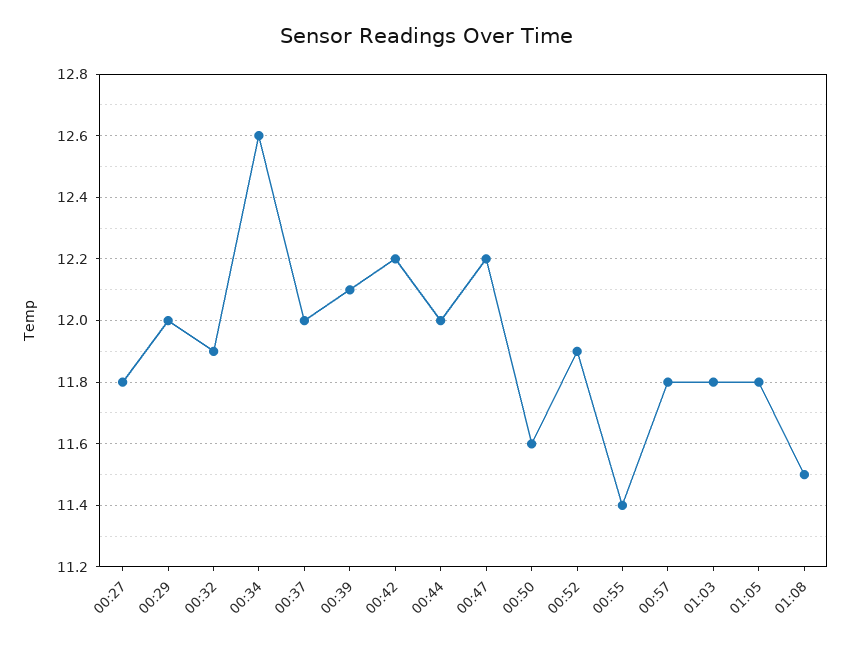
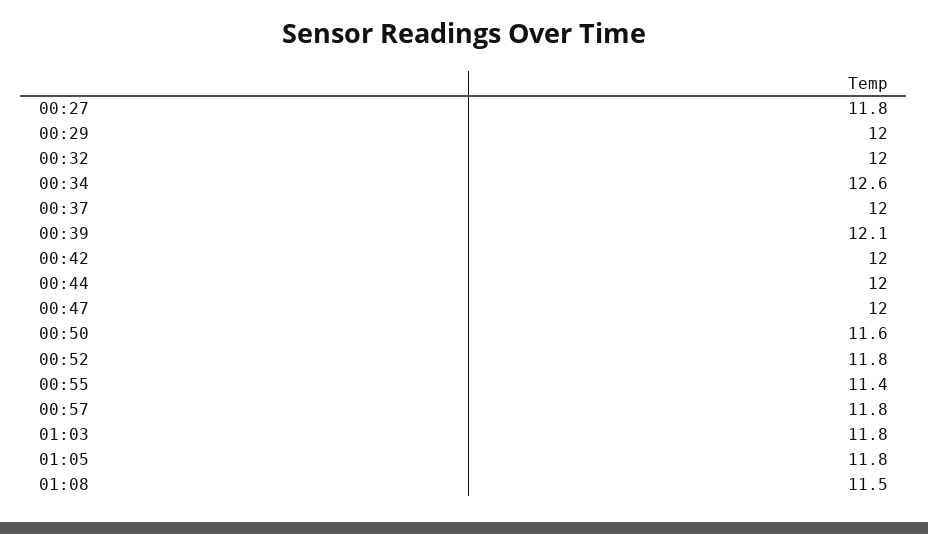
  {
    "00:27": 11.8,
    "00:29": 12,
-   "00:32": 11.9,
+   "00:32": 12,
    "00:34": 12.6,
    "00:37": 12,
    "00:39": 12.1,
-   "00:42": 12.2,
+   "00:42": 12,
    "00:44": 12,
-   "00:47": 12.2,
+   "00:47": 12,
    "00:50": 11.6,
-   "00:52": 11.9,
+   "00:52": 11.8,
    "00:55": 11.4,
    "00:57": 11.8,
    "01:03": 11.8,
    "01:05": 11.8,
    "01:08": 11.5
  }

